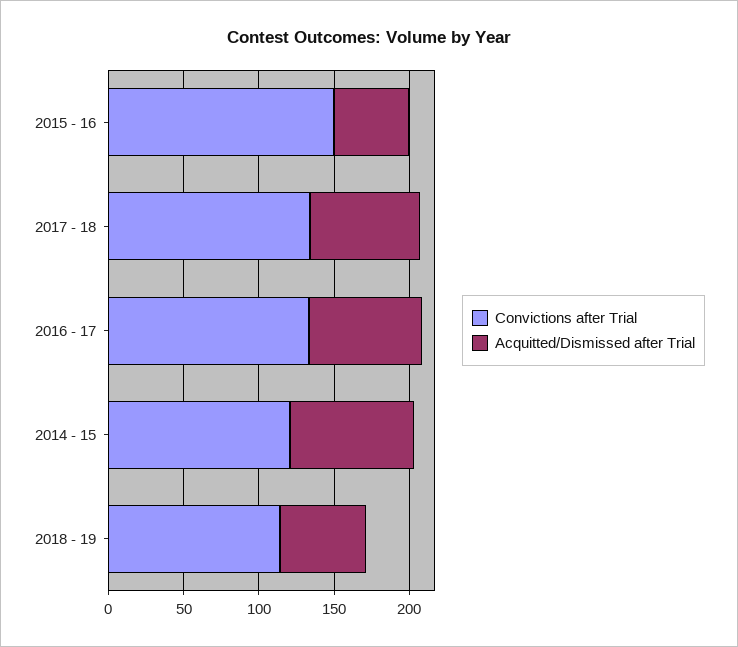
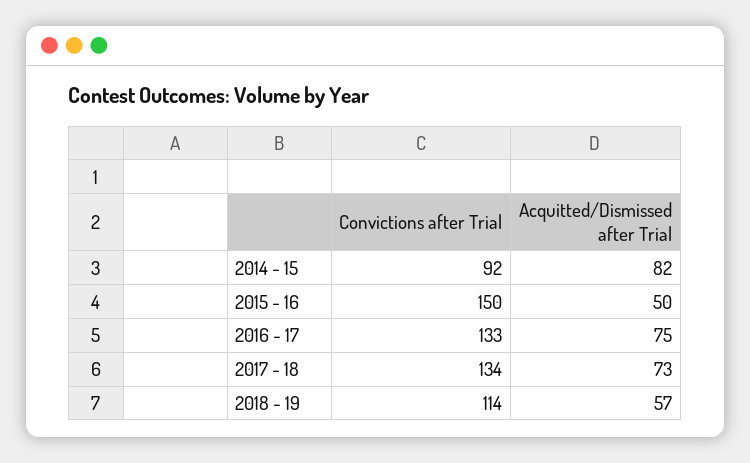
  {
    "Convictions after Trial": {
      "2015 - 16": 150,
      "2017 - 18": 134,
      "2016 - 17": 133,
-     "2014 - 15": 120,
+     "2014 - 15": 92,
      "2018 - 19": 114
    },
    "Acquitted/Dismissed after Trial": {
      "2015 - 16": 50,
      "2017 - 18": 73,
      "2016 - 17": 75,
      "2014 - 15": 82,
      "2018 - 19": 57
    }
  }

